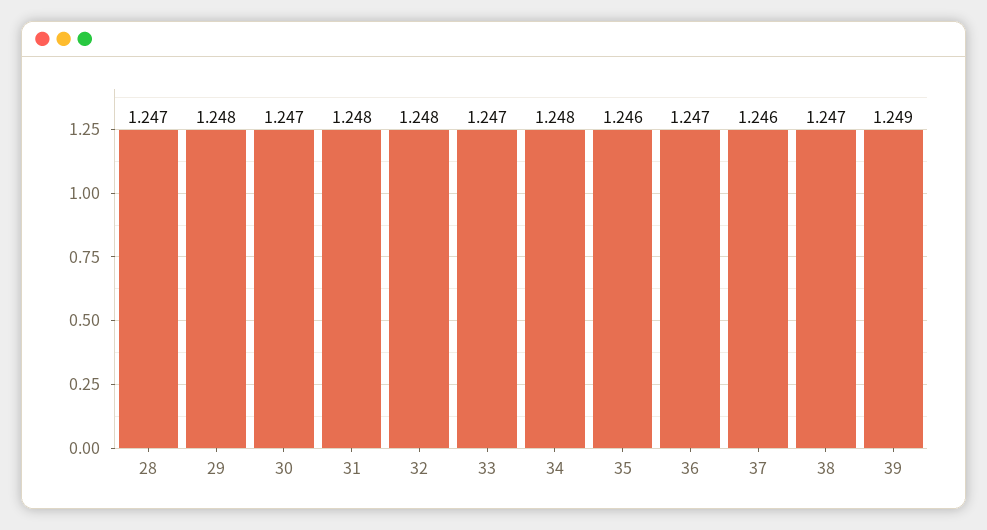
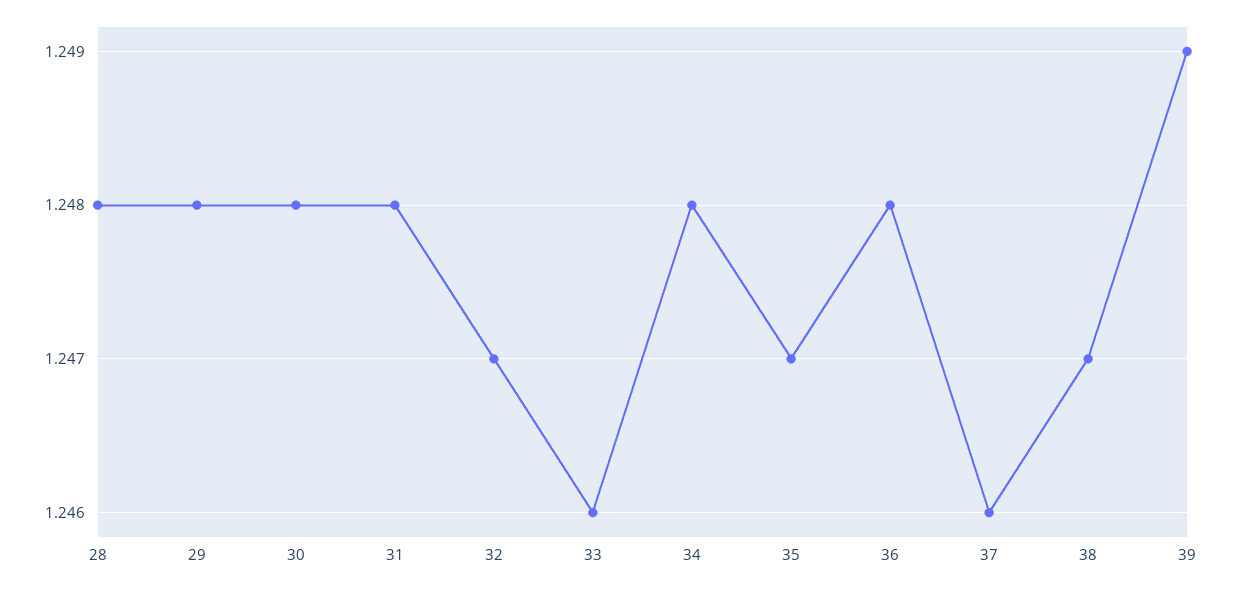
  {
-   "28": 1.247,
+   "28": 1.248,
    "29": 1.248,
-   "30": 1.247,
+   "30": 1.248,
    "31": 1.248,
-   "32": 1.248,
+   "32": 1.247,
-   "33": 1.247,
+   "33": 1.246,
    "34": 1.248,
-   "35": 1.246,
+   "35": 1.247,
-   "36": 1.247,
+   "36": 1.248,
    "37": 1.246,
    "38": 1.247,
    "39": 1.249
  }

